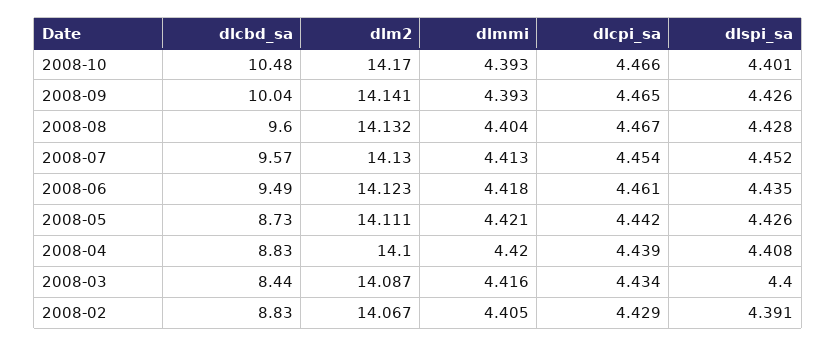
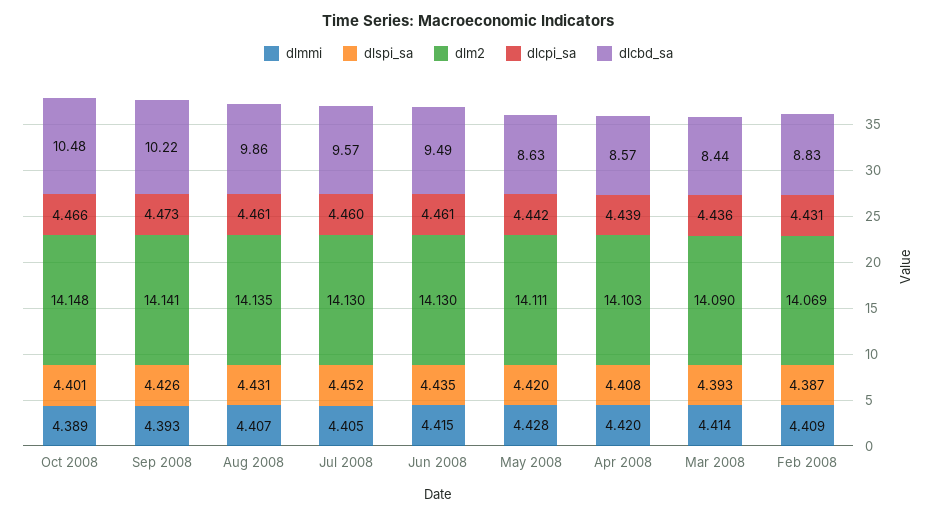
  {
    "dlcbd_sa": {
      "2008-10": 10.48,
-     "2008-09": 10.04,
+     "2008-09": 10.22,
-     "2008-08": 9.6,
+     "2008-08": 9.86,
      "2008-07": 9.57,
      "2008-06": 9.49,
-     "2008-05": 8.73,
+     "2008-05": 8.63,
-     "2008-04": 8.83,
+     "2008-04": 8.57,
      "2008-03": 8.44,
      "2008-02": 8.83
    },
    "dlm2": {
-     "2008-10": 14.17,
+     "2008-10": 14.148,
      "2008-09": 14.141,
-     "2008-08": 14.132,
+     "2008-08": 14.135,
      "2008-07": 14.13,
-     "2008-06": 14.123,
+     "2008-06": 14.13,
      "2008-05": 14.111,
-     "2008-04": 14.1,
+     "2008-04": 14.103,
-     "2008-03": 14.087,
+     "2008-03": 14.09,
-     "2008-02": 14.067
+     "2008-02": 14.069
    },
    "dlmmi": {
-     "2008-10": 4.393,
+     "2008-10": 4.389,
      "2008-09": 4.393,
-     "2008-08": 4.404,
+     "2008-08": 4.407,
-     "2008-07": 4.413,
+     "2008-07": 4.405,
-     "2008-06": 4.418,
+     "2008-06": 4.415,
-     "2008-05": 4.421,
+     "2008-05": 4.428,
      "2008-04": 4.42,
-     "2008-03": 4.416,
+     "2008-03": 4.414,
-     "2008-02": 4.405
+     "2008-02": 4.409
    },
    "dlcpi_sa": {
      "2008-10": 4.466,
-     "2008-09": 4.465,
+     "2008-09": 4.473,
-     "2008-08": 4.467,
+     "2008-08": 4.461,
-     "2008-07": 4.454,
+     "2008-07": 4.46,
      "2008-06": 4.461,
      "2008-05": 4.442,
      "2008-04": 4.439,
-     "2008-03": 4.434,
+     "2008-03": 4.436,
-     "2008-02": 4.429
+     "2008-02": 4.431
    },
    "dlspi_sa": {
      "2008-10": 4.401,
      "2008-09": 4.426,
-     "2008-08": 4.428,
+     "2008-08": 4.431,
      "2008-07": 4.452,
      "2008-06": 4.435,
-     "2008-05": 4.426,
+     "2008-05": 4.42,
      "2008-04": 4.408,
-     "2008-03": 4.4,
+     "2008-03": 4.393,
-     "2008-02": 4.391
+     "2008-02": 4.387
    }
  }

